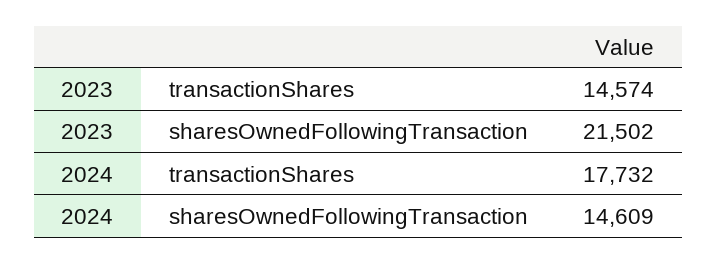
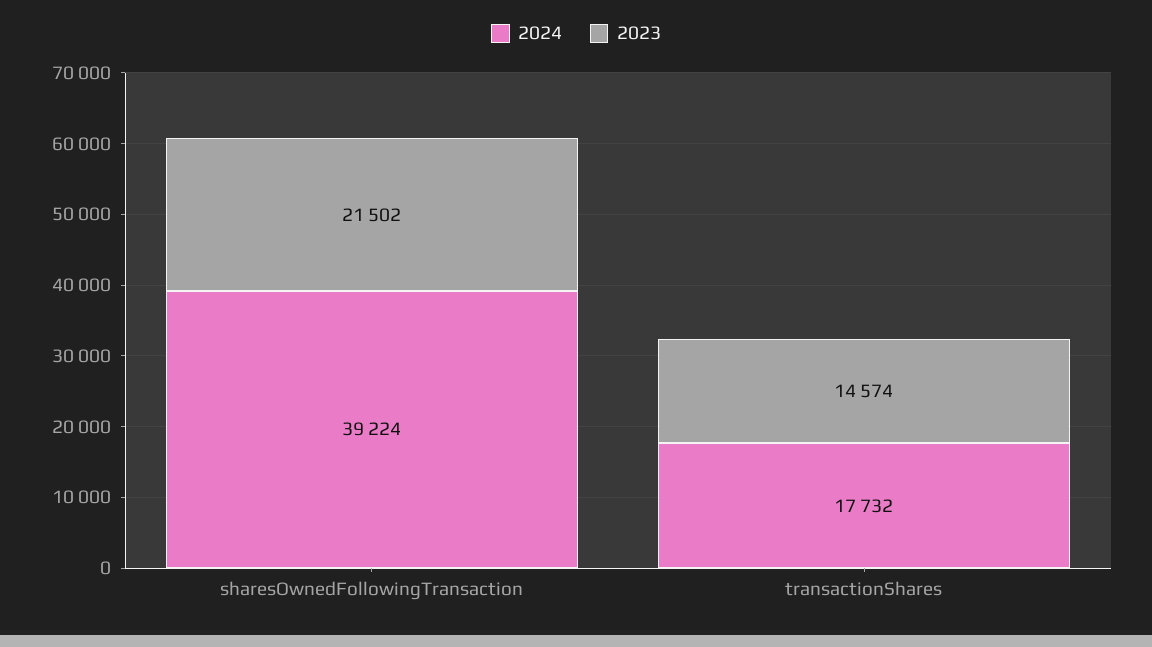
  {
    "2023": {
      "transactionShares": 14574,
      "sharesOwnedFollowingTransaction": 21502
    },
    "2024": {
      "transactionShares": 17732,
-     "sharesOwnedFollowingTransaction": 14609
+     "sharesOwnedFollowingTransaction": 39224
    }
  }

